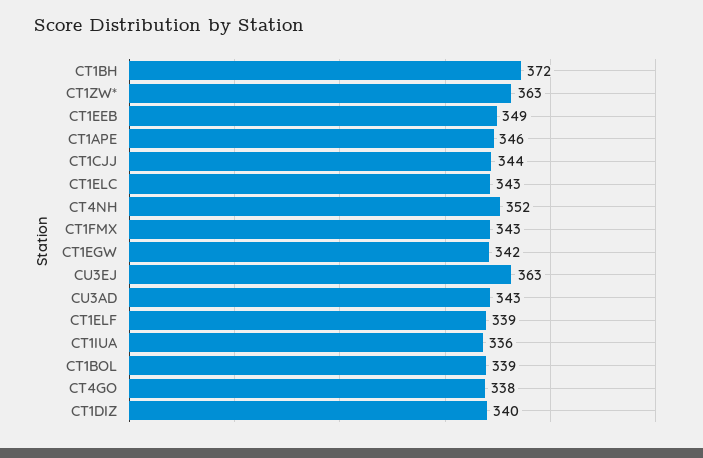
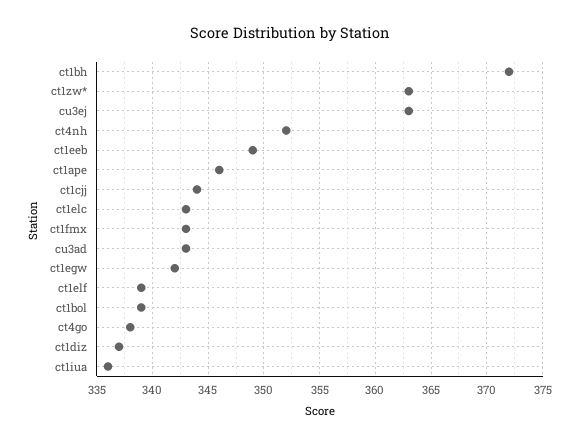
  {
    "CT1BH": 372,
    "CT1ZW*": 363,
    "CT1EEB": 349,
    "CT1APE": 346,
    "CT1CJJ": 344,
    "CT1ELC": 343,
    "CT4NH": 352,
    "CT1FMX": 343,
    "CT1EGW": 342,
    "CU3EJ": 363,
    "CU3AD": 343,
    "CT1ELF": 339,
    "CT1IUA": 336,
    "CT1BOL": 339,
    "CT4GO": 338,
-   "CT1DIZ": 340
+   "CT1DIZ": 337
  }

